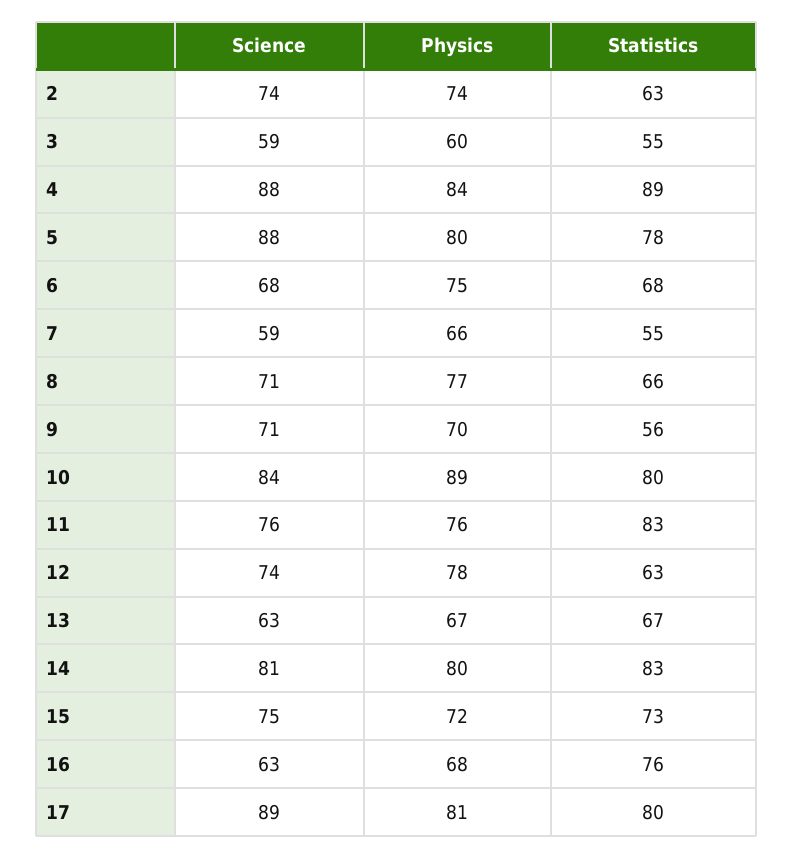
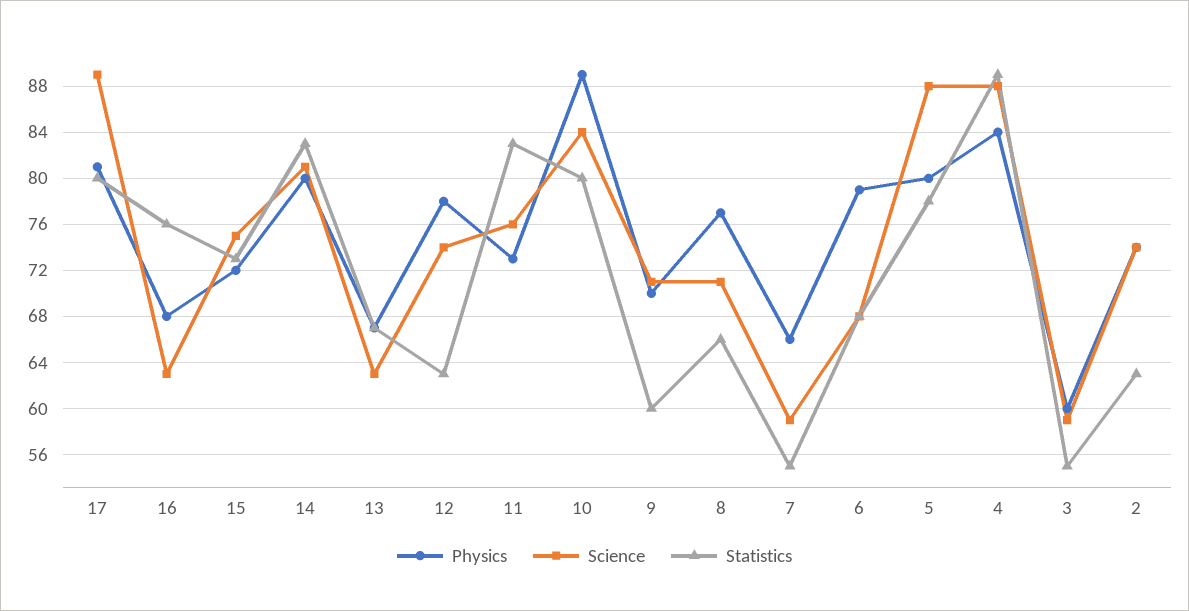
  {
    "Science": {
      "2": 74,
      "3": 59,
      "4": 88,
      "5": 88,
      "6": 68,
      "7": 59,
      "8": 71,
      "9": 71,
      "10": 84,
      "11": 76,
      "12": 74,
      "13": 63,
      "14": 81,
      "15": 75,
      "16": 63,
      "17": 89
    },
    "Physics": {
      "2": 74,
      "3": 60,
      "4": 84,
      "5": 80,
-     "6": 75,
+     "6": 79,
      "7": 66,
      "8": 77,
      "9": 70,
      "10": 89,
-     "11": 76,
+     "11": 73,
      "12": 78,
      "13": 67,
      "14": 80,
      "15": 72,
      "16": 68,
      "17": 81
    },
    "Statistics": {
      "2": 63,
      "3": 55,
      "4": 89,
      "5": 78,
      "6": 68,
      "7": 55,
      "8": 66,
-     "9": 56,
+     "9": 60,
      "10": 80,
      "11": 83,
      "12": 63,
      "13": 67,
      "14": 83,
      "15": 73,
      "16": 76,
      "17": 80
    }
  }

